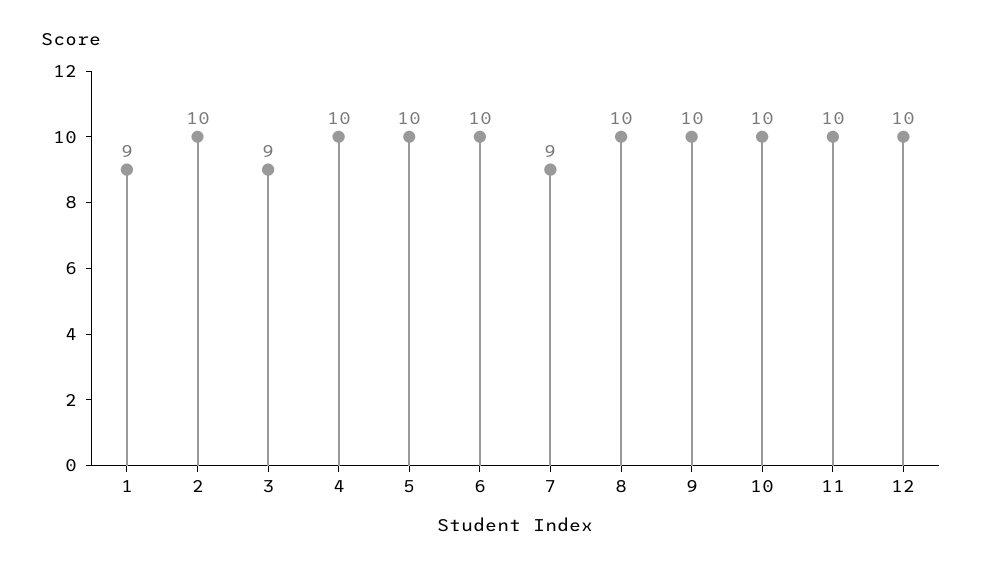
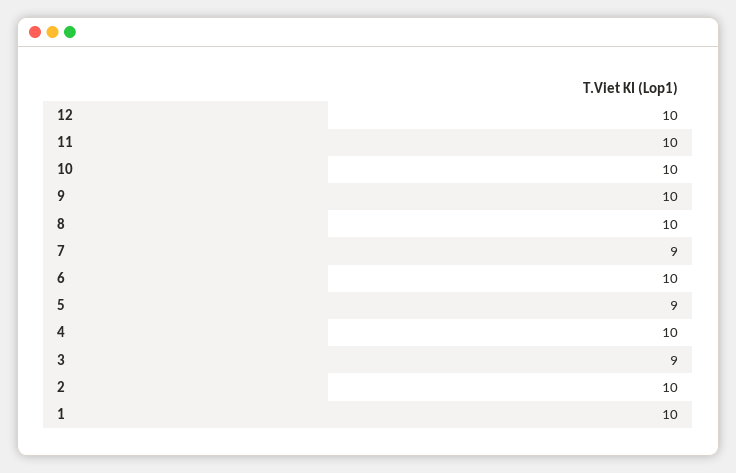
  {
-   "1": 9,
+   "1": 10,
    "2": 10,
    "3": 9,
    "4": 10,
-   "5": 10,
+   "5": 9,
    "6": 10,
    "7": 9,
    "8": 10,
    "9": 10,
    "10": 10,
    "11": 10,
    "12": 10
  }

